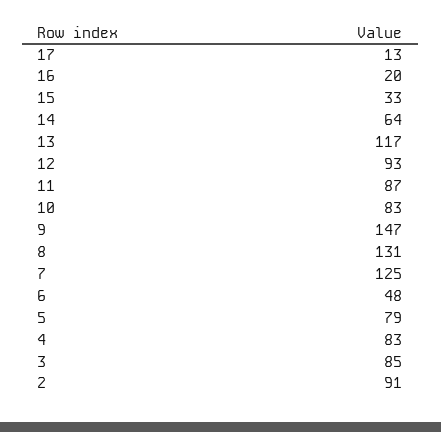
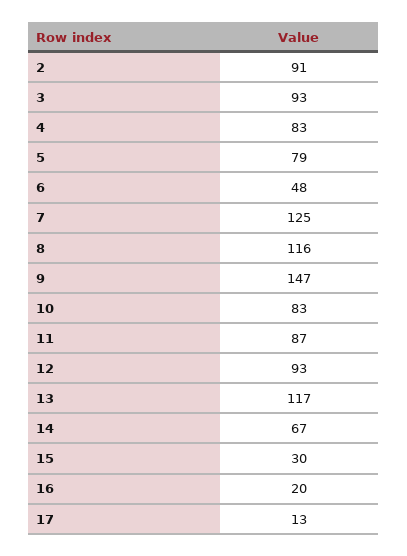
  {
    "17": 13,
    "16": 20,
-   "15": 33,
+   "15": 30,
-   "14": 64,
+   "14": 67,
    "13": 117,
    "12": 93,
    "11": 87,
    "10": 83,
    "9": 147,
-   "8": 131,
+   "8": 116,
    "7": 125,
    "6": 48,
    "5": 79,
    "4": 83,
-   "3": 85,
+   "3": 93,
    "2": 91
  }

